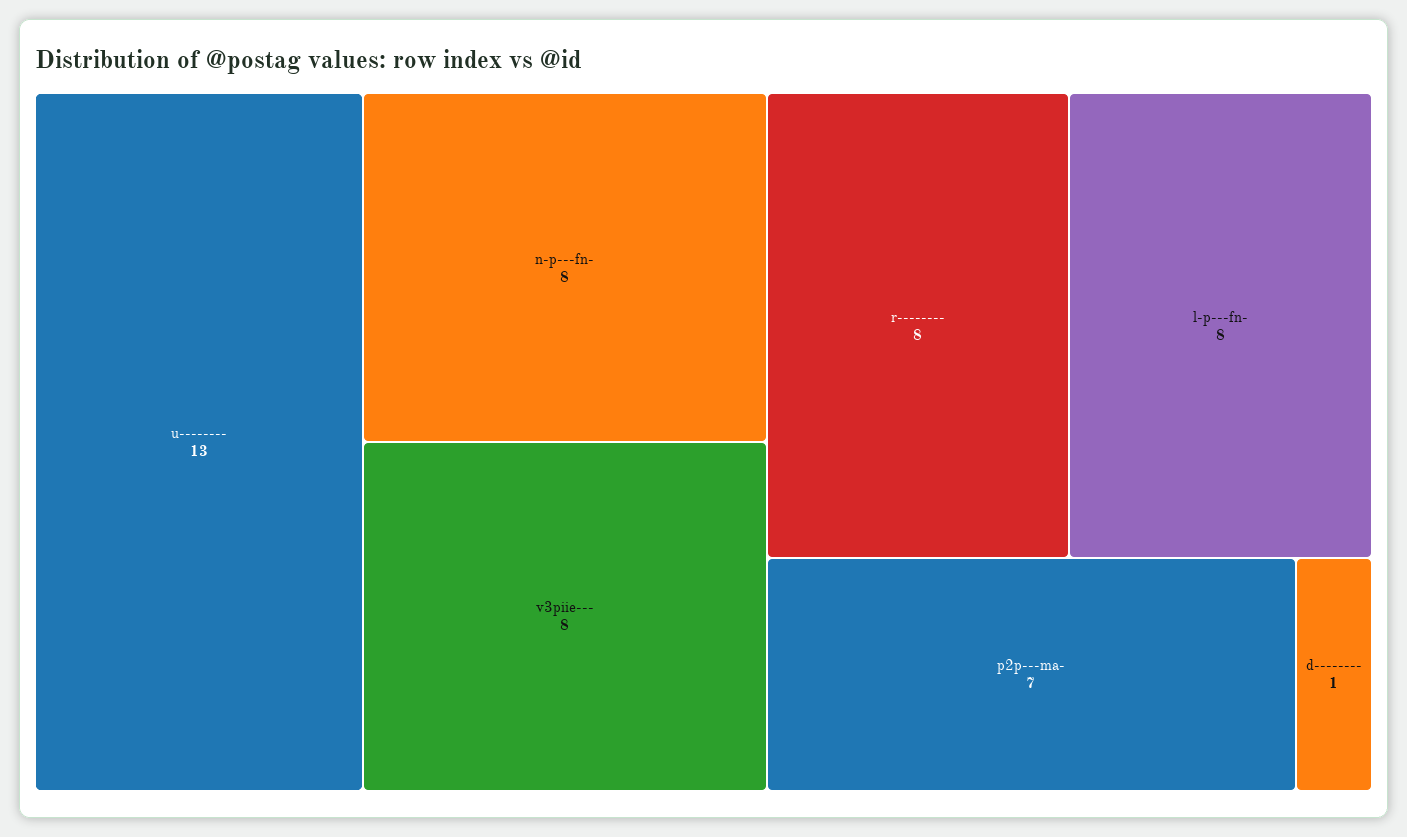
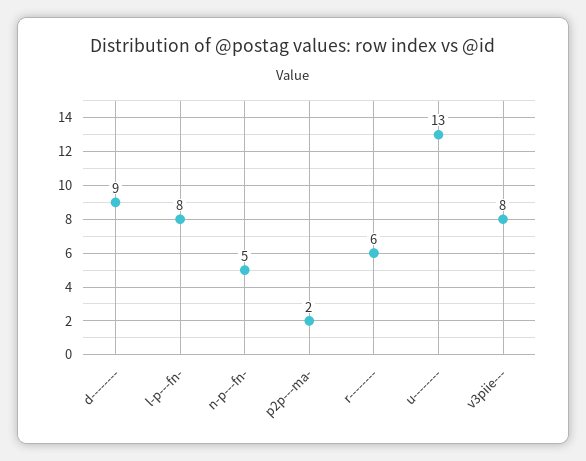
  {
    "u--------": 13,
-   "n-p---fn-": 8,
+   "n-p---fn-": 5,
    "v3piie---": 8,
-   "r--------": 8,
+   "r--------": 6,
    "l-p---fn-": 8,
-   "p2p---ma-": 7,
+   "p2p---ma-": 2,
-   "d--------": 1
+   "d--------": 9
  }

